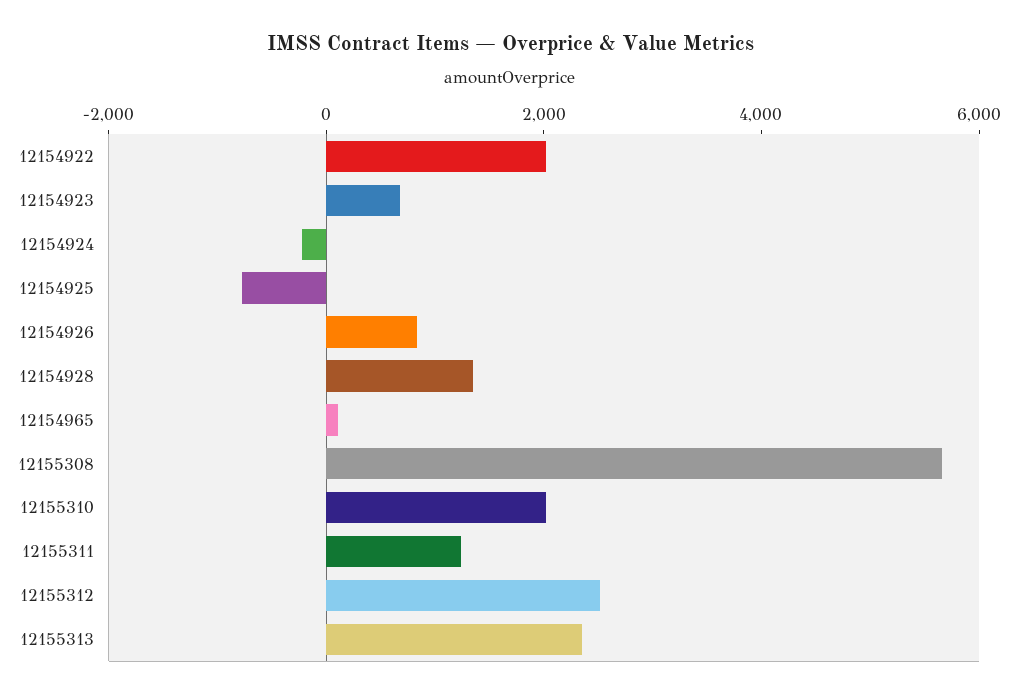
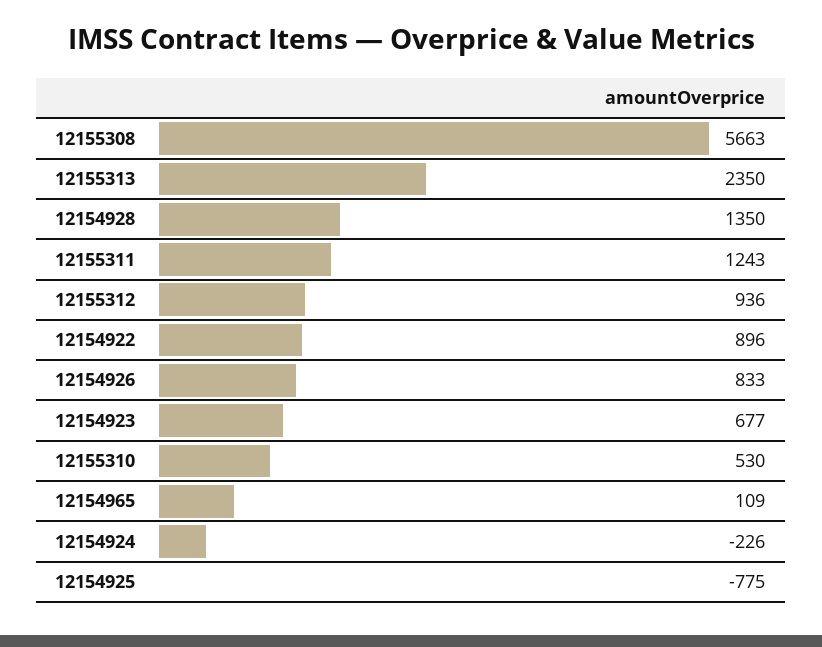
  {
-   "12154922": 2000,
+   "12154922": 896,
    "12154923": 677,
    "12154924": -226,
    "12154925": -775,
    "12154926": 833,
    "12154928": 1350,
    "12154965": 109,
    "12155308": 5663,
-   "12155310": 2000,
+   "12155310": 530,
    "12155311": 1243,
-   "12155312": 2500,
+   "12155312": 936,
    "12155313": 2350
  }

